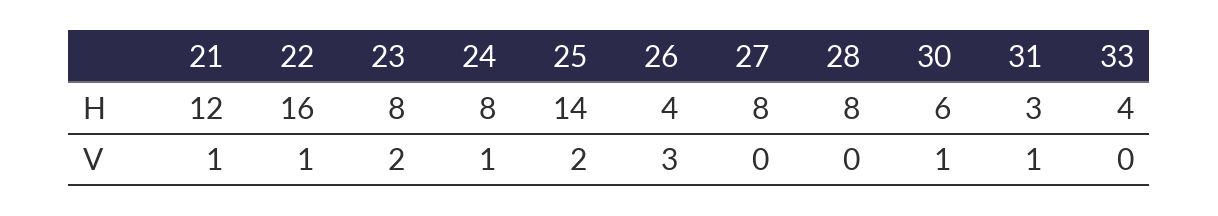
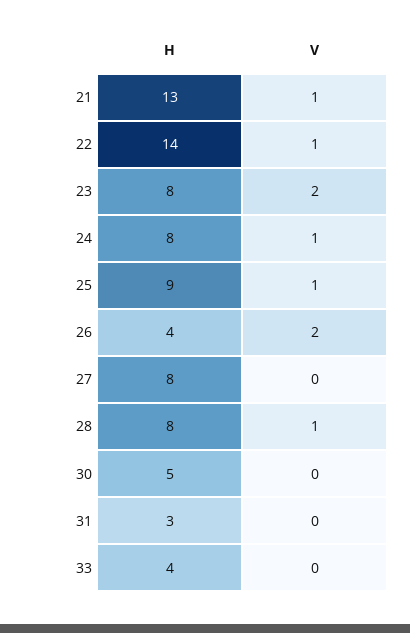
  {
    "21": {
-     "H": 12,
+     "H": 13,
      "V": 1
    },
    "22": {
-     "H": 16,
+     "H": 14,
      "V": 1
    },
    "23": {
      "H": 8,
      "V": 2
    },
    "24": {
      "H": 8,
      "V": 1
    },
    "25": {
-     "H": 14,
+     "H": 9,
-     "V": 2
+     "V": 1
    },
    "26": {
      "H": 4,
-     "V": 3
+     "V": 2
    },
    "27": {
      "H": 8,
      "V": 0
    },
    "28": {
      "H": 8,
-     "V": 0
+     "V": 1
    },
    "30": {
-     "H": 6,
+     "H": 5,
-     "V": 1
+     "V": 0
    },
    "31": {
      "H": 3,
-     "V": 1
+     "V": 0
    },
    "33": {
      "H": 4,
      "V": 0
    }
  }

